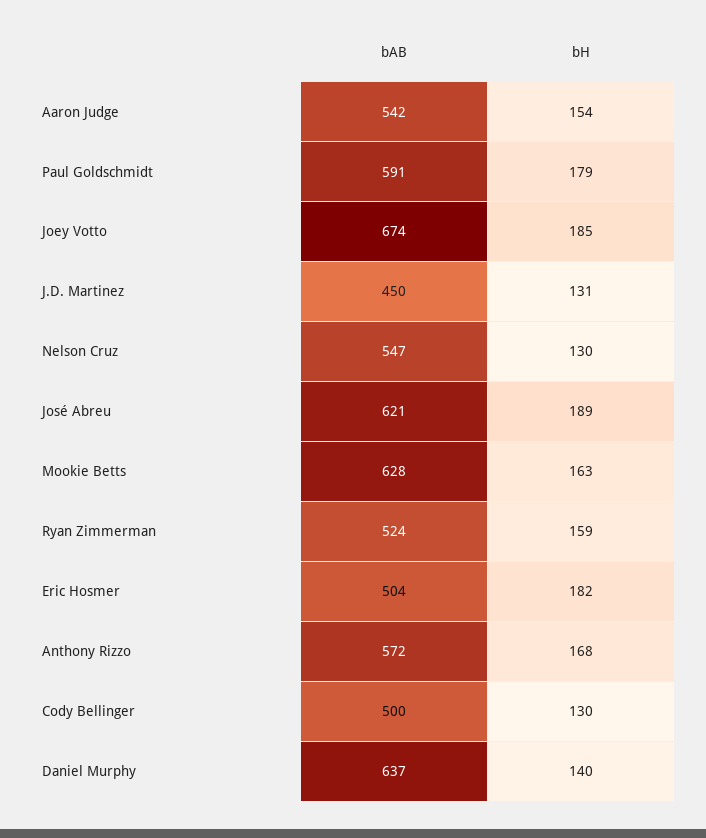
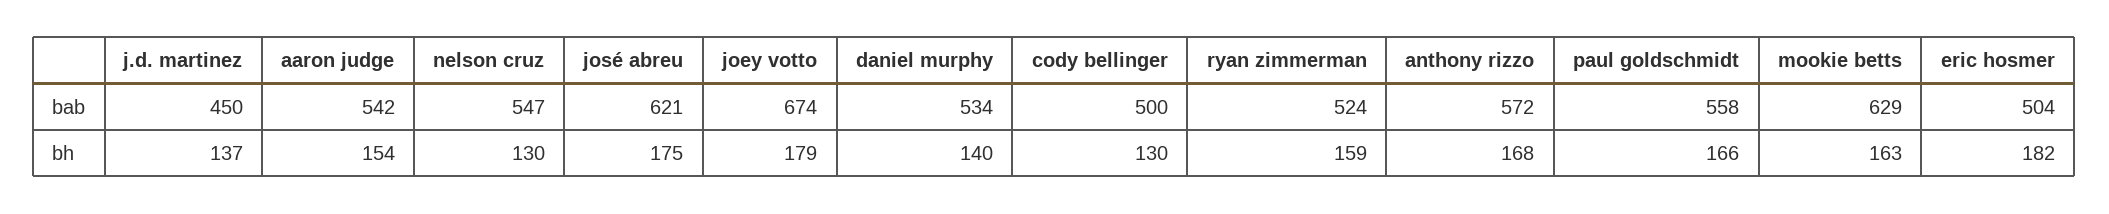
  {
    "bAB": {
      "Aaron Judge": 542,
-     "Paul Goldschmidt": 591,
+     "Paul Goldschmidt": 558,
      "Joey Votto": 674,
      "J.D. Martinez": 450,
      "Nelson Cruz": 547,
      "José Abreu": 621,
-     "Mookie Betts": 628,
+     "Mookie Betts": 629,
      "Ryan Zimmerman": 524,
      "Eric Hosmer": 504,
      "Anthony Rizzo": 572,
      "Cody Bellinger": 500,
-     "Daniel Murphy": 637
+     "Daniel Murphy": 534
    },
    "bH": {
      "Aaron Judge": 154,
-     "Paul Goldschmidt": 179,
+     "Paul Goldschmidt": 166,
-     "Joey Votto": 185,
+     "Joey Votto": 179,
-     "J.D. Martinez": 131,
+     "J.D. Martinez": 137,
      "Nelson Cruz": 130,
-     "José Abreu": 189,
+     "José Abreu": 175,
      "Mookie Betts": 163,
      "Ryan Zimmerman": 159,
      "Eric Hosmer": 182,
      "Anthony Rizzo": 168,
      "Cody Bellinger": 130,
      "Daniel Murphy": 140
    }
  }

